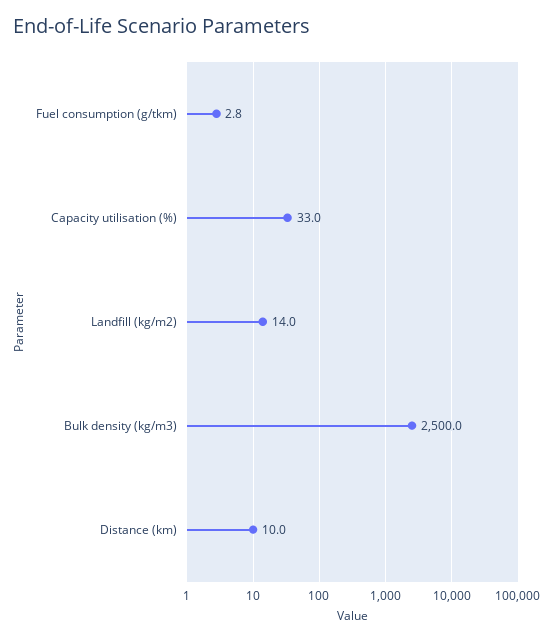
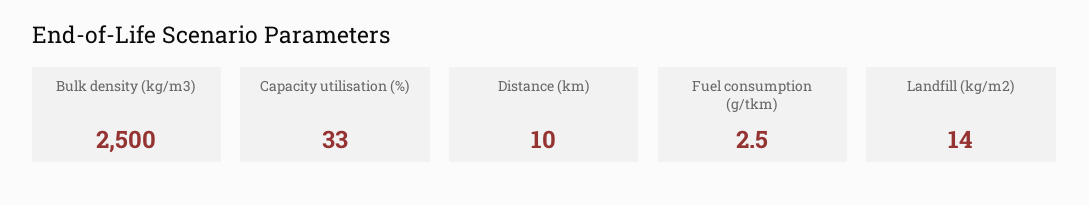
  {
-   "Fuel consumption (g/tkm)": 2.8,
+   "Fuel consumption (g/tkm)": 2.5,
    "Capacity utilisation (%)": 33,
    "Landfill (kg/m2)": 14,
    "Bulk density (kg/m3)": 2500,
    "Distance (km)": 10
  }

